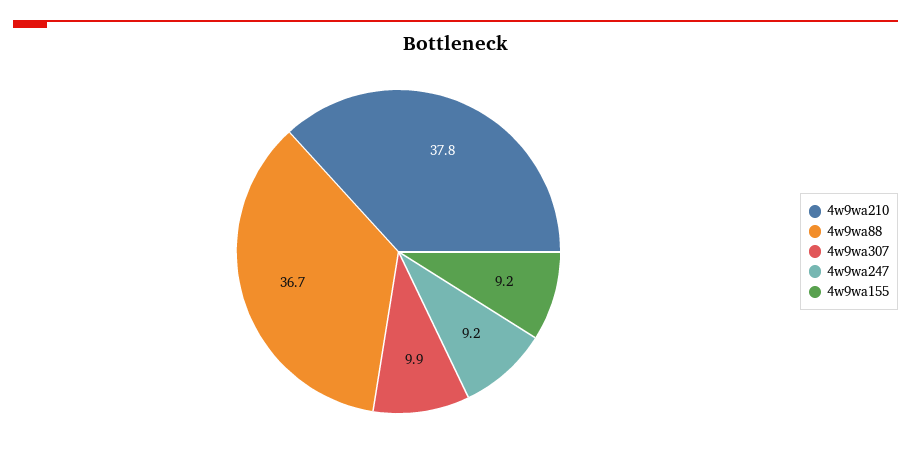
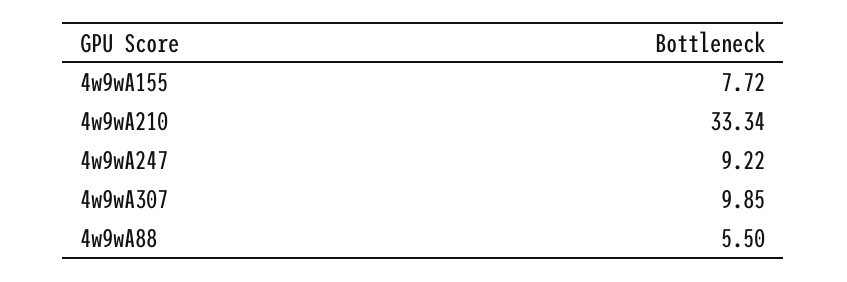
  {
-   "4w9wa210": 37.8,
+   "4w9wa210": 33.34,
-   "4w9wa88": 36.7,
+   "4w9wa88": 5.5,
    "4w9wa307": 9.85,
    "4w9wa247": 9.22,
-   "4w9wa155": 9.2
+   "4w9wa155": 7.72
  }

